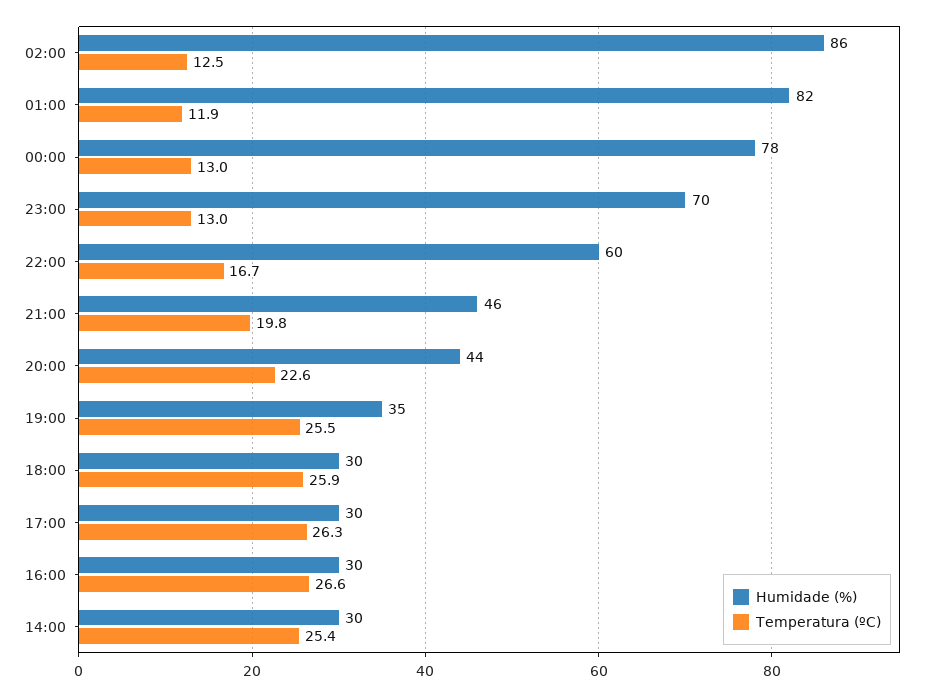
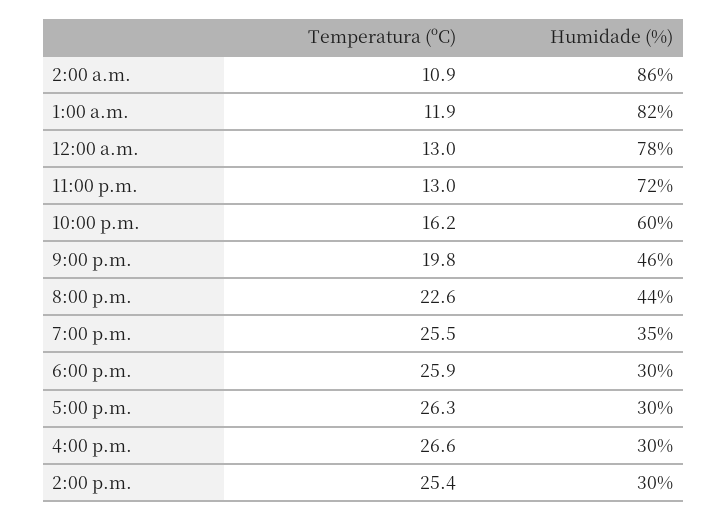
  {
    "Humidade (%)": {
      "02:00": 86,
      "01:00": 82,
      "00:00": 78,
-     "23:00": 70,
+     "23:00": 72,
      "22:00": 60,
      "21:00": 46,
      "20:00": 44,
      "19:00": 35,
      "18:00": 30,
      "17:00": 30,
      "16:00": 30,
      "14:00": 30
    },
    "Temperatura (ºC)": {
-     "02:00": 12.5,
+     "02:00": 10.9,
      "01:00": 11.9,
      "00:00": 13,
      "23:00": 13,
-     "22:00": 16.7,
+     "22:00": 16.2,
      "21:00": 19.8,
      "20:00": 22.6,
      "19:00": 25.5,
      "18:00": 25.9,
      "17:00": 26.3,
      "16:00": 26.6,
      "14:00": 25.4
    }
  }

